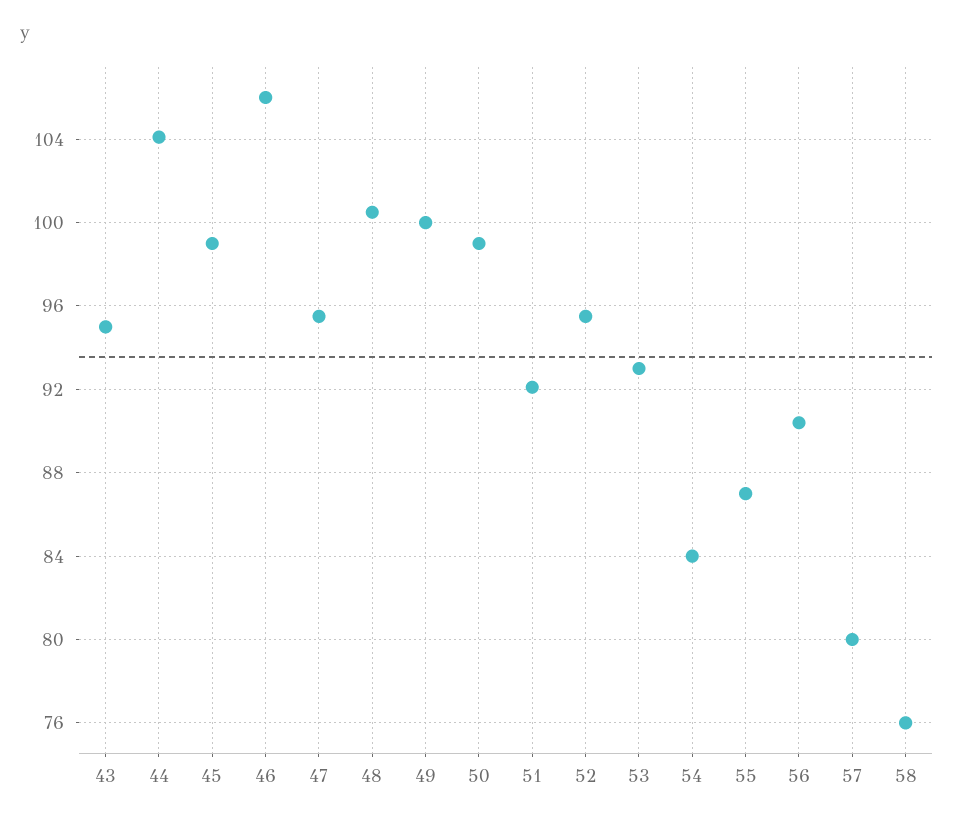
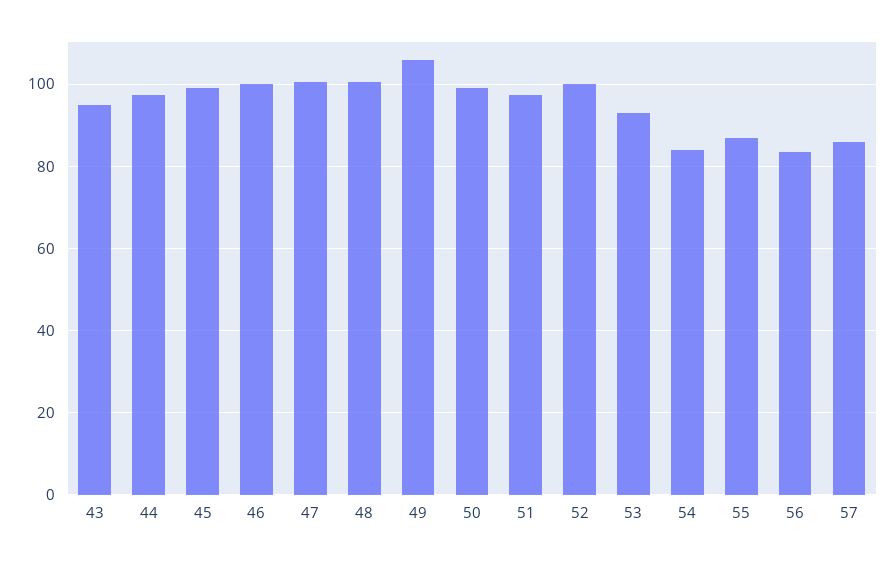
  {
    "43": 95,
-   "44": 104,
+   "44": 98,
    "45": 99,
-   "46": 106,
+   "46": 100,
-   "47": 95.5,
+   "47": 100,
    "48": 100.5,
-   "49": 100,
+   "49": 106,
    "50": 99,
-   "51": 92,
+   "51": 98,
-   "52": 95.5,
+   "52": 100,
    "53": 93,
    "54": 84,
    "55": 87,
-   "56": 90.5,
+   "56": 84,
-   "57": 80,
+   "57": 86
-   "58": 76
  }

